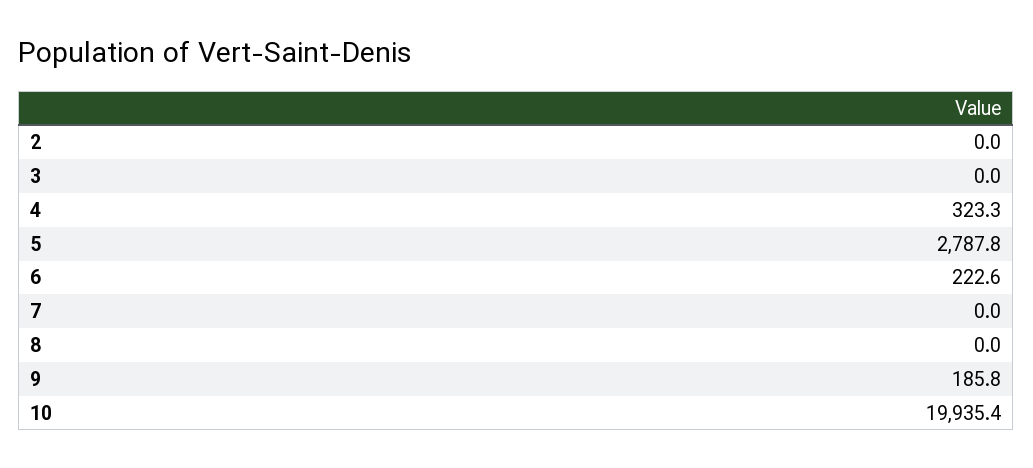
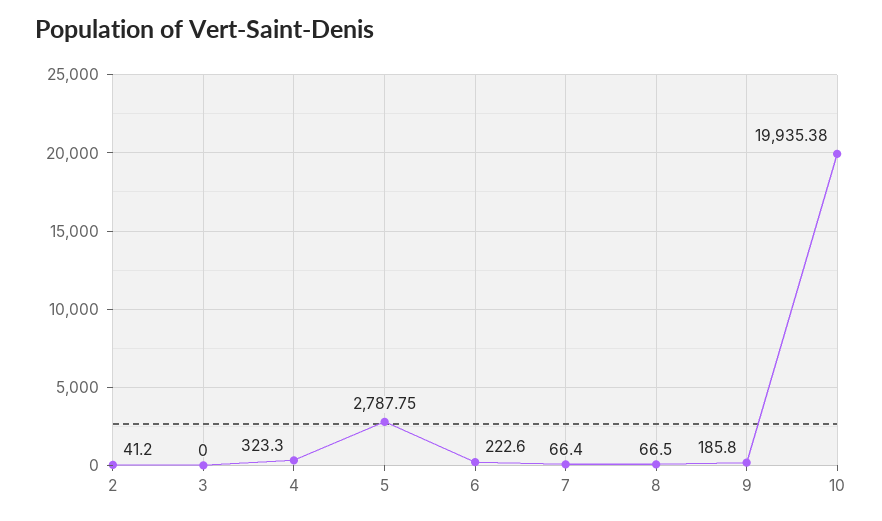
  {
-   "2": 0,
+   "2": 41.2,
    "3": 0,
    "4": 323.3,
    "5": 2787.75,
    "6": 222.6,
-   "7": 0,
+   "7": 66.4,
-   "8": 0,
+   "8": 66.5,
    "9": 185.8,
    "10": 19935.38
  }

